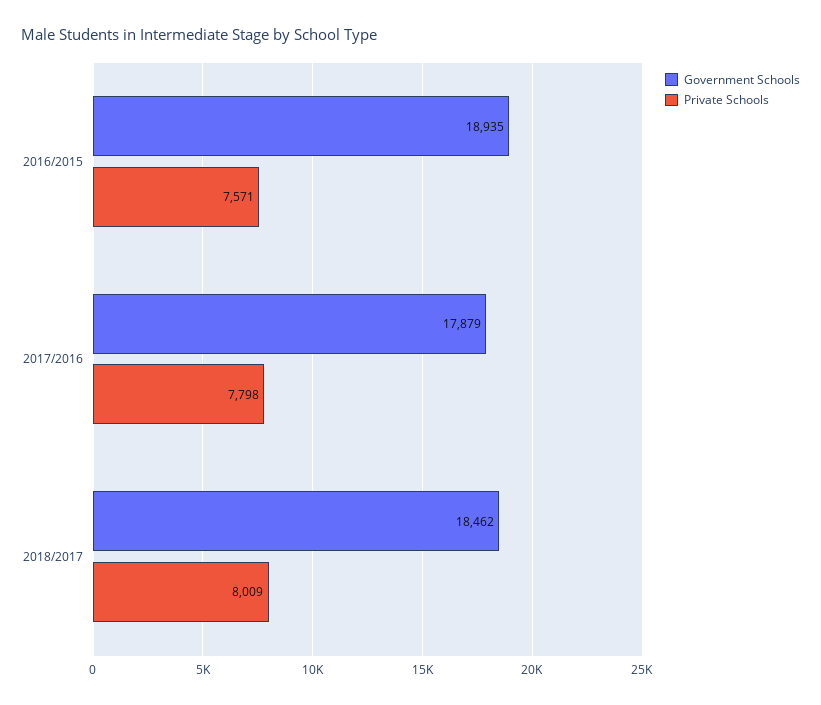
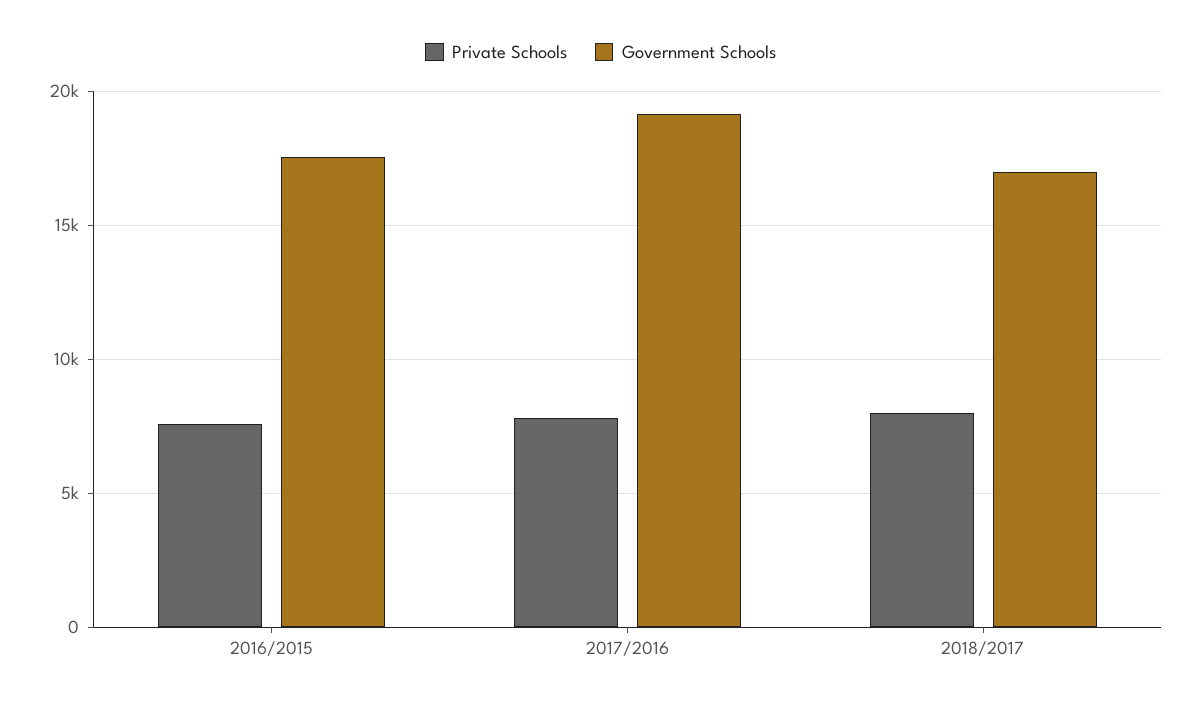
  {
    "Government Schools": {
-     "2016/2015": 18935,
+     "2016/2015": 17500,
-     "2017/2016": 17879,
+     "2017/2016": 19000,
-     "2018/2017": 18462
+     "2018/2017": 17000
    },
    "Private Schools": {
      "2016/2015": 7571,
      "2017/2016": 7798,
      "2018/2017": 8009
    }
  }

